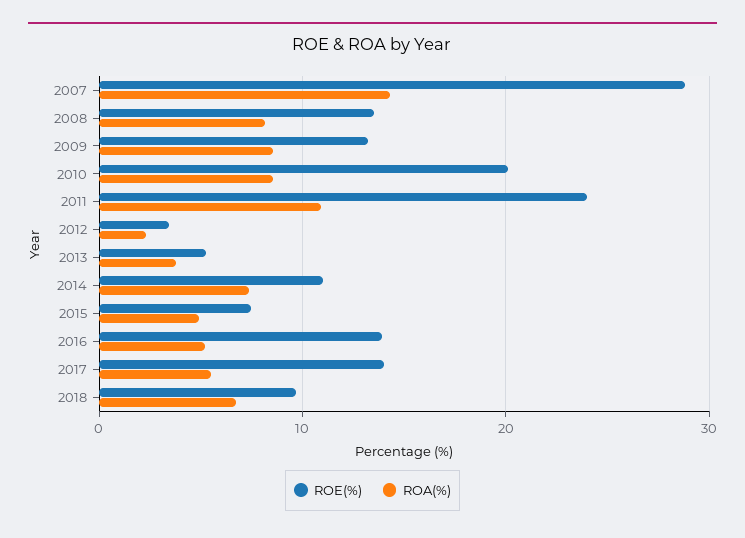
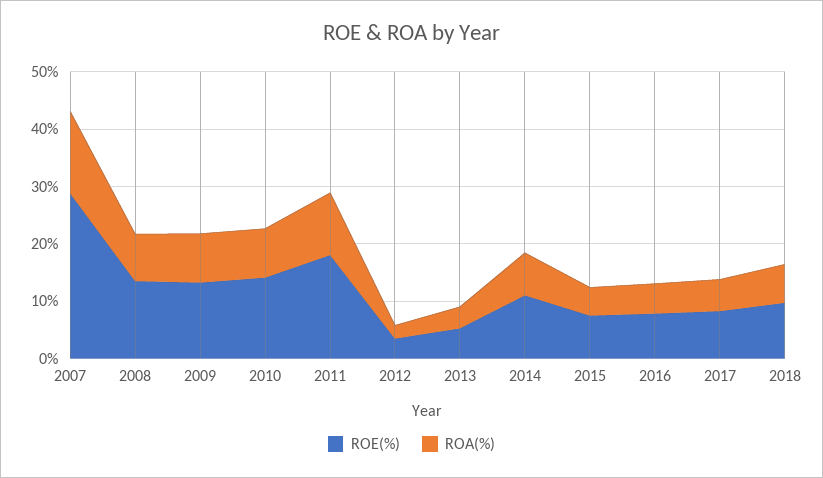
  {
    "ROE(%)": {
      "2007": 29,
      "2008": 14,
      "2009": 13,
-     "2010": 20,
+     "2010": 14,
-     "2011": 24,
+     "2011": 18,
      "2012": 3,
      "2013": 5,
      "2014": 11,
      "2015": 7,
-     "2016": 14,
+     "2016": 8,
-     "2017": 14,
+     "2017": 8,
      "2018": 10
    },
    "ROA(%)": {
      "2007": 14,
      "2008": 8,
      "2009": 9,
      "2010": 9,
      "2011": 11,
      "2012": 2,
      "2013": 4,
      "2014": 7,
      "2015": 5,
      "2016": 5,
      "2017": 6,
      "2018": 7
    }
  }

